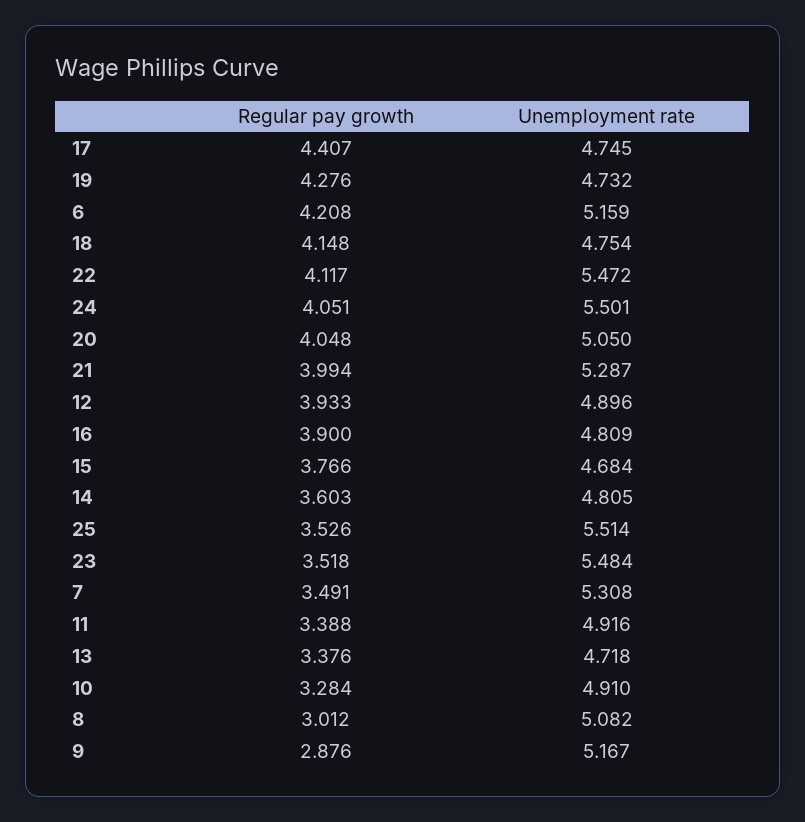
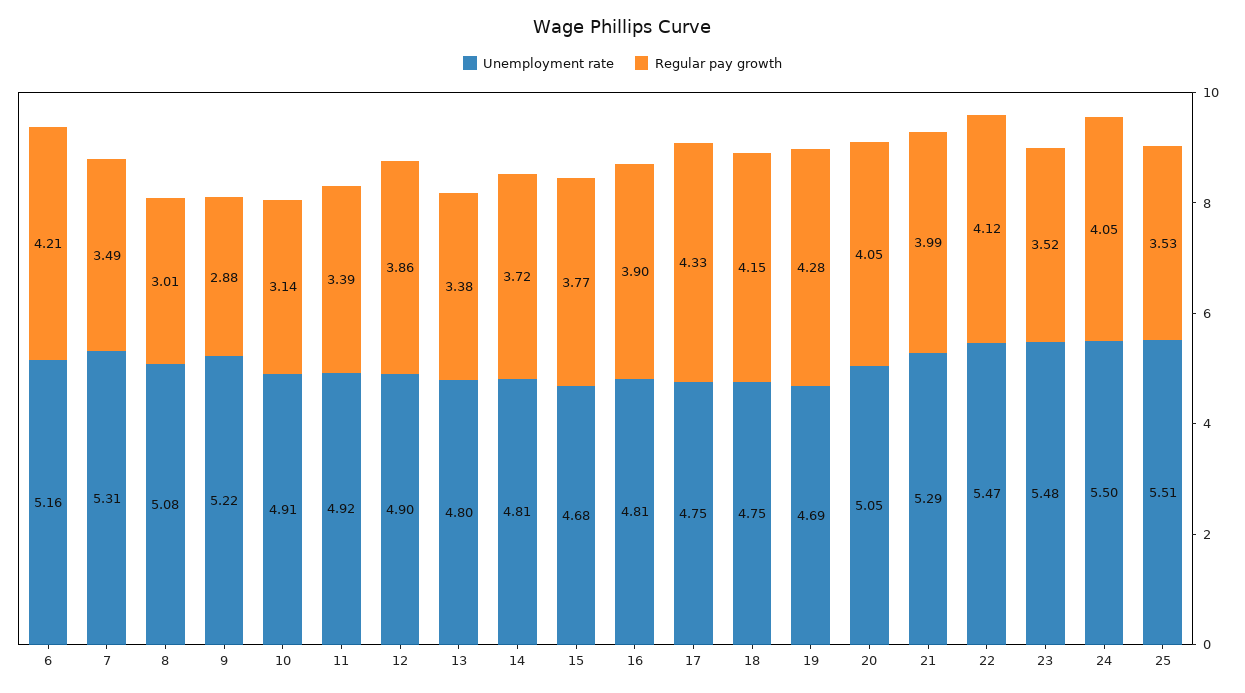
  {
    "Regular pay growth": {
-     "17": 4.407,
+     "17": 4.33,
      "19": 4.276,
      "6": 4.208,
      "18": 4.148,
      "22": 4.117,
      "24": 4.051,
      "20": 4.048,
      "21": 3.994,
-     "12": 3.933,
+     "12": 3.86,
      "16": 3.9,
      "15": 3.766,
-     "14": 3.603,
+     "14": 3.72,
      "25": 3.526,
      "23": 3.518,
      "7": 3.491,
      "11": 3.388,
      "13": 3.376,
-     "10": 3.284,
+     "10": 3.14,
      "8": 3.012,
      "9": 2.876
    },
    "Unemployment rate": {
      "17": 4.745,
-     "19": 4.732,
+     "19": 4.69,
      "6": 5.159,
      "18": 4.754,
      "22": 5.472,
      "24": 5.501,
      "20": 5.05,
      "21": 5.287,
      "12": 4.896,
      "16": 4.809,
      "15": 4.684,
      "14": 4.805,
      "25": 5.514,
      "23": 5.484,
      "7": 5.308,
      "11": 4.916,
-     "13": 4.718,
+     "13": 4.8,
      "10": 4.91,
      "8": 5.082,
-     "9": 5.167
+     "9": 5.22
    }
  }

